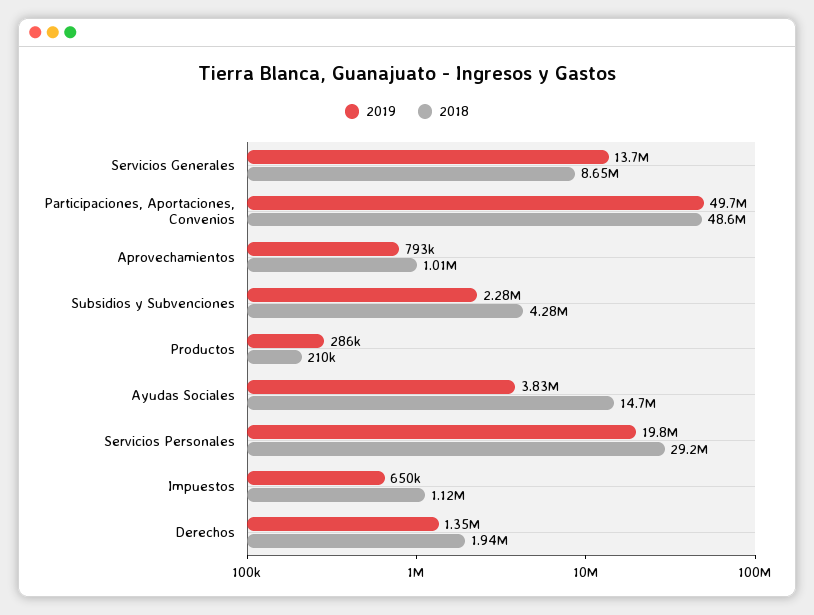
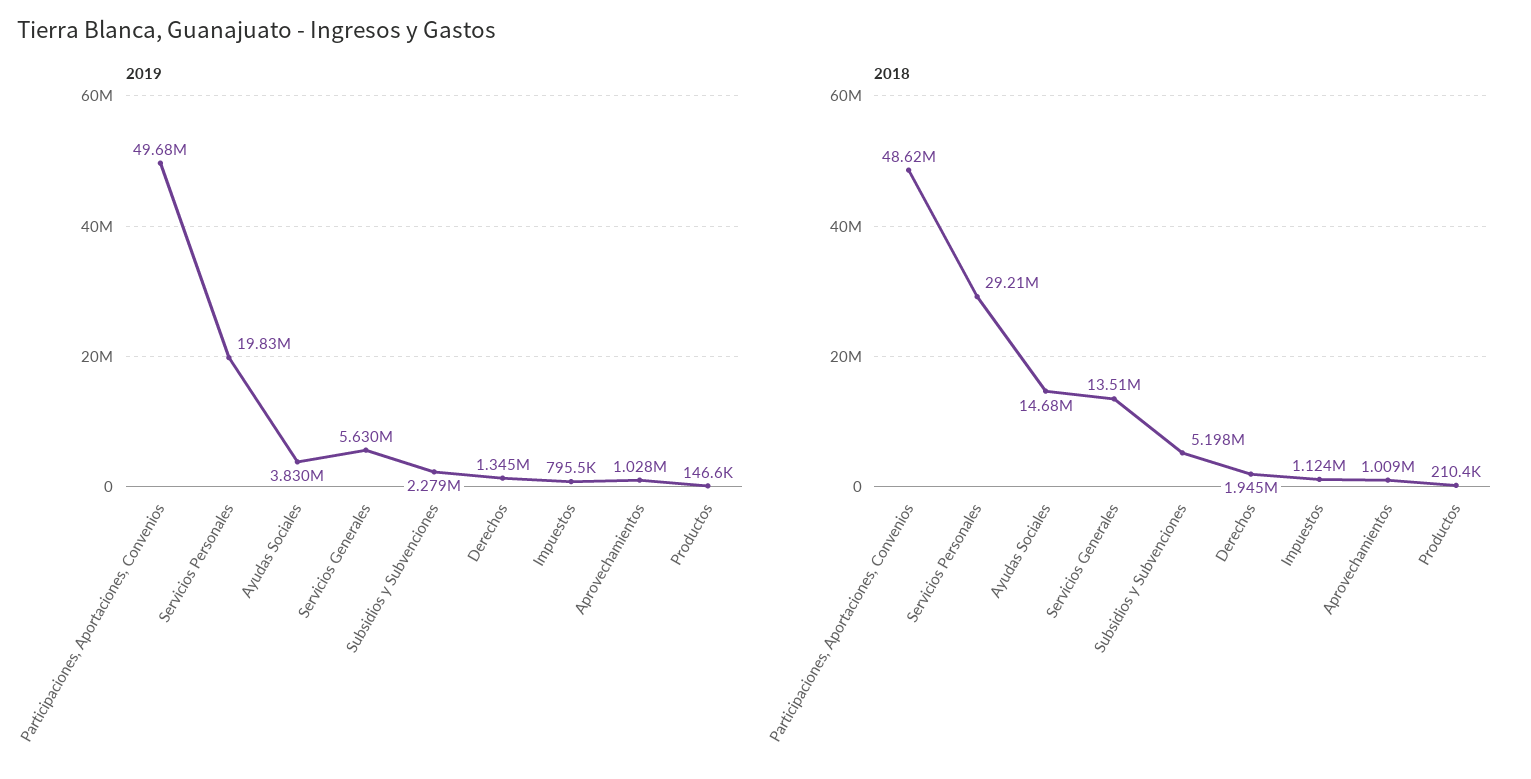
  {
    "2019": {
-     "Servicios Generales": 13700000,
+     "Servicios Generales": 5630000,
      "Participaciones, Aportaciones, Convenios": 49680000,
-     "Aprovechamientos": 793000,
+     "Aprovechamientos": 1028000,
      "Subsidios y Subvenciones": 2279000,
-     "Productos": 286000,
+     "Productos": 146600,
      "Ayudas Sociales": 3830000,
      "Servicios Personales": 19830000,
-     "Impuestos": 650000,
+     "Impuestos": 795500,
      "Derechos": 1345000
    },
    "2018": {
-     "Servicios Generales": 8650000,
+     "Servicios Generales": 13510000,
      "Participaciones, Aportaciones, Convenios": 48620000,
      "Aprovechamientos": 1009000,
-     "Subsidios y Subvenciones": 4280000,
+     "Subsidios y Subvenciones": 5198000,
      "Productos": 210400,
      "Ayudas Sociales": 14680000,
      "Servicios Personales": 29210000,
      "Impuestos": 1124000,
      "Derechos": 1945000
    }
  }

